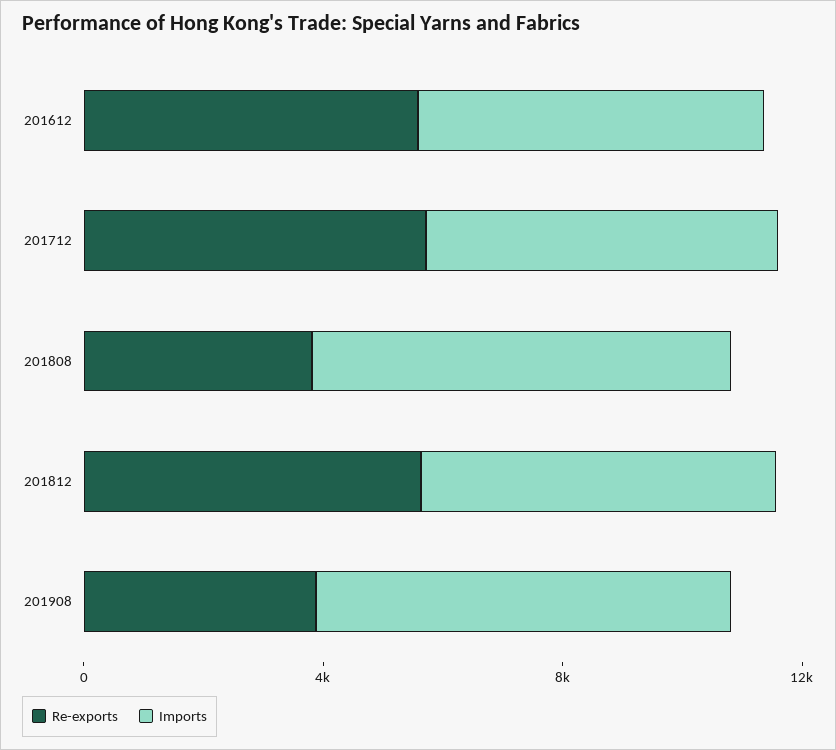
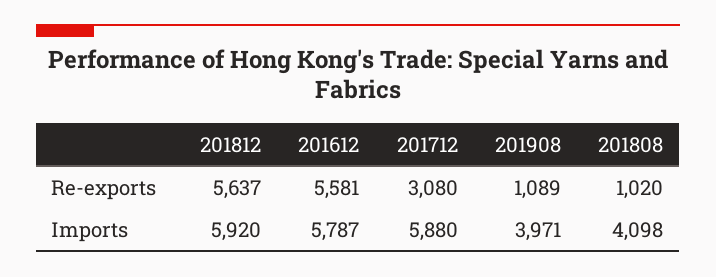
  {
    "Re-exports": {
      "201612": 5581,
-     "201712": 6000,
+     "201712": 3080,
-     "201808": 4000,
+     "201808": 1020,
      "201812": 5637,
-     "201908": 4000
+     "201908": 1089
    },
    "Imports": {
      "201612": 5787,
      "201712": 5880,
-     "201808": 7000,
+     "201808": 4098,
      "201812": 5920,
-     "201908": 7000
+     "201908": 3971
    }
  }

